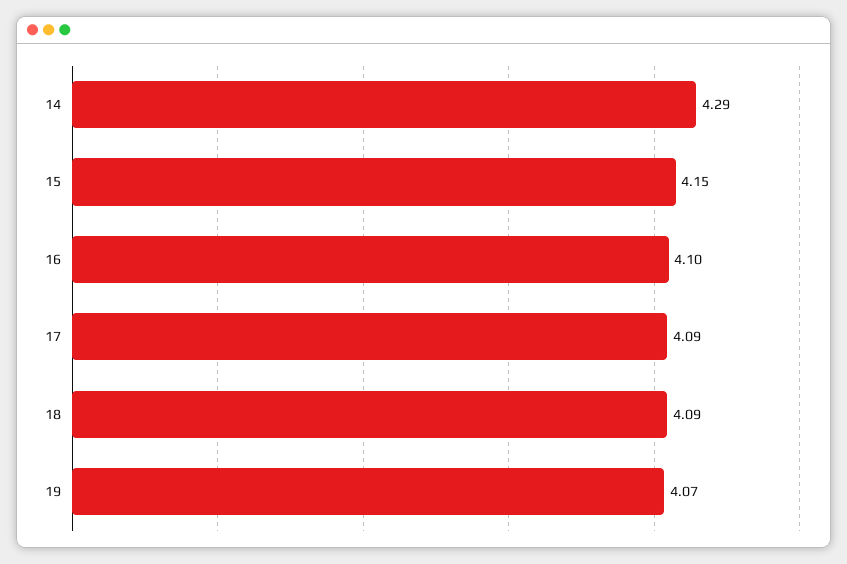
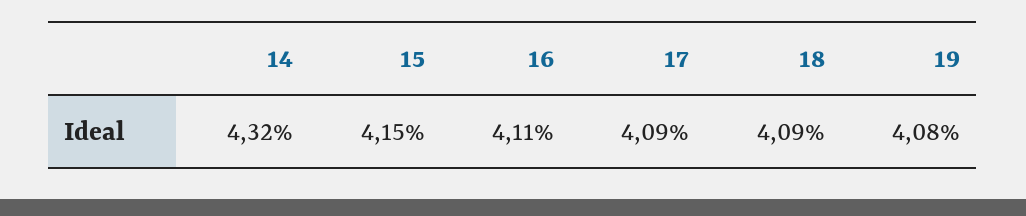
  {
-   "14": 4.29,
+   "14": 4.32,
    "15": 4.15,
-   "16": 4.1,
+   "16": 4.11,
    "17": 4.09,
    "18": 4.09,
-   "19": 4.07
+   "19": 4.08
  }

